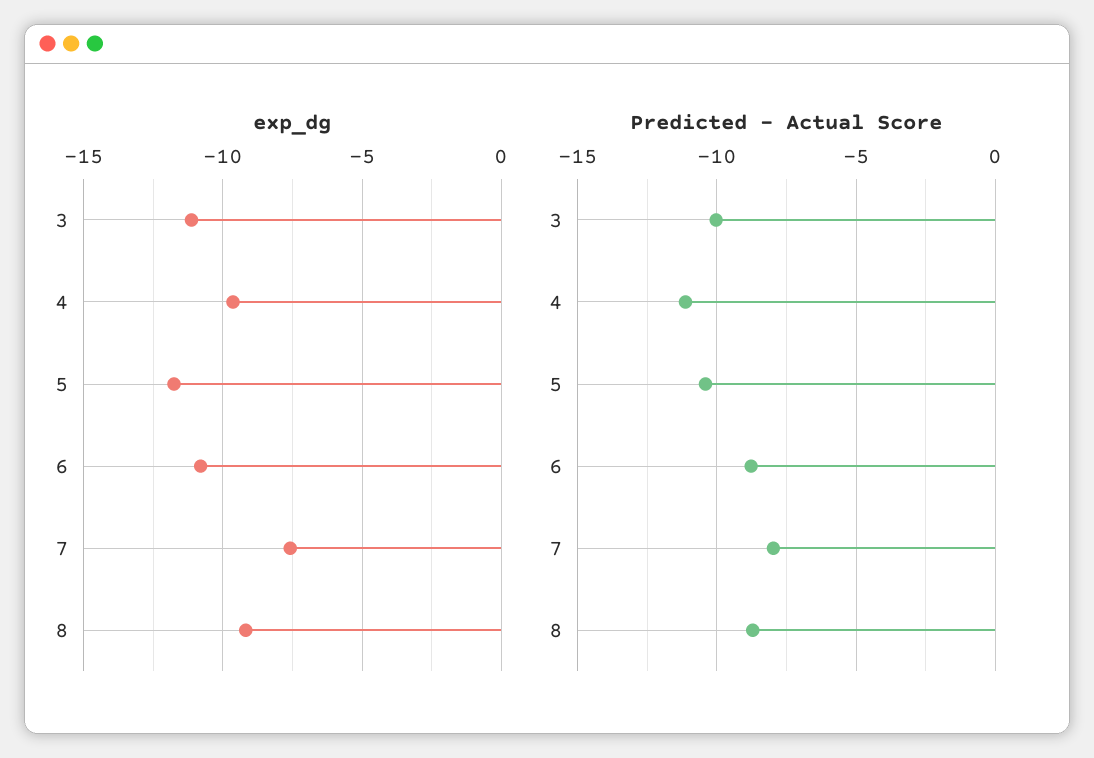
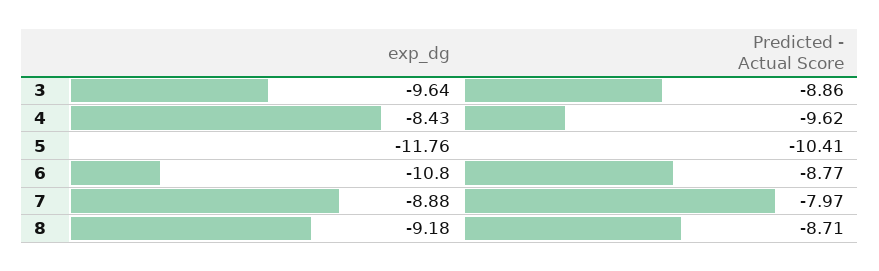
  {
    "exp_dg": {
-     "3": -11,
+     "3": -9.64,
-     "4": -9.5,
+     "4": -8.43,
      "5": -11.76,
      "6": -10.8,
-     "7": -7.5,
+     "7": -8.88,
      "8": -9.18
    },
    "Predicted - Actual Score": {
-     "3": -10,
+     "3": -8.86,
-     "4": -11,
+     "4": -9.62,
      "5": -10.41,
      "6": -8.77,
      "7": -7.97,
      "8": -8.71
    }
  }

